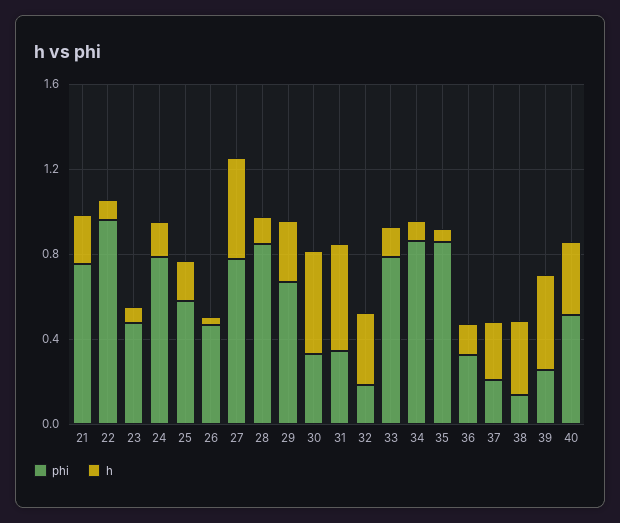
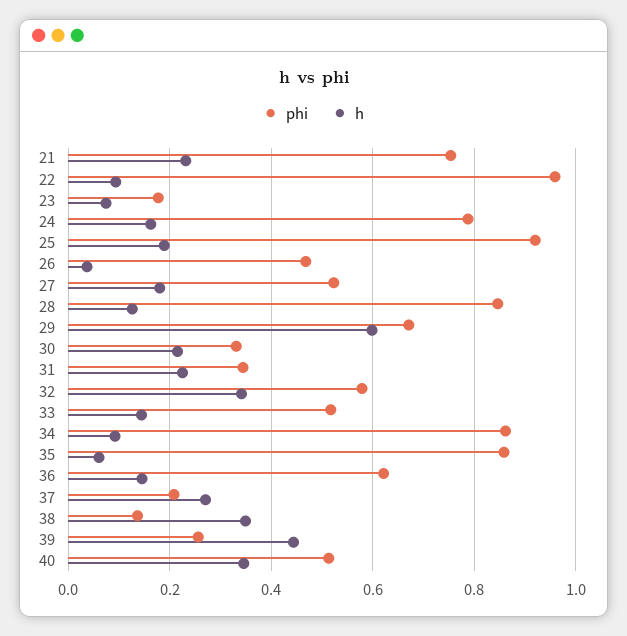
  {
    "phi": {
      "21": 0.76,
      "22": 0.96,
-     "23": 0.5,
+     "23": 0.18,
      "24": 0.78,
-     "25": 0.6,
+     "25": 0.92,
      "26": 0.46,
-     "27": 0.8,
+     "27": 0.52,
      "28": 0.84,
      "29": 0.68,
      "30": 0.34,
      "31": 0.34,
-     "32": 0.2,
+     "32": 0.58,
-     "33": 0.8,
+     "33": 0.52,
      "34": 0.86,
      "35": 0.86,
-     "36": 0.3,
+     "36": 0.62,
      "37": 0.2,
      "38": 0.14,
      "39": 0.26,
      "40": 0.52
    },
    "h": {
      "21": 0.24,
      "22": 0.1,
      "23": 0.08,
      "24": 0.16,
      "25": 0.18,
      "26": 0.04,
-     "27": 0.5,
+     "27": 0.18,
      "28": 0.12,
-     "29": 0.3,
+     "29": 0.6,
-     "30": 0.5,
+     "30": 0.22,
-     "31": 0.5,
+     "31": 0.22,
      "32": 0.34,
      "33": 0.14,
      "34": 0.1,
      "35": 0.06,
      "36": 0.14,
      "37": 0.28,
      "38": 0.34,
      "39": 0.44,
      "40": 0.34
    }
  }

